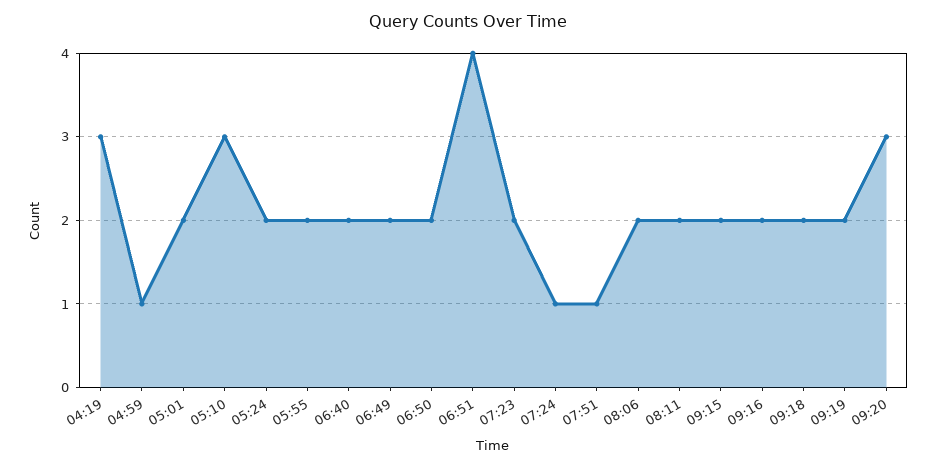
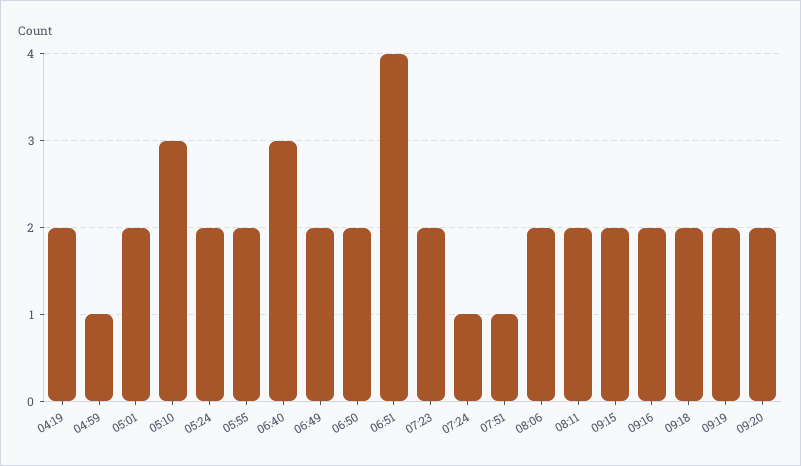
  {
-   "04:19": 3,
+   "04:19": 2,
    "04:59": 1,
    "05:01": 2,
    "05:10": 3,
    "05:24": 2,
    "05:55": 2,
-   "06:40": 2,
+   "06:40": 3,
    "06:49": 2,
    "06:50": 2,
    "06:51": 4,
    "07:23": 2,
    "07:24": 1,
    "07:51": 1,
    "08:06": 2,
    "08:11": 2,
    "09:15": 2,
    "09:16": 2,
    "09:18": 2,
    "09:19": 2,
-   "09:20": 3
+   "09:20": 2
  }

